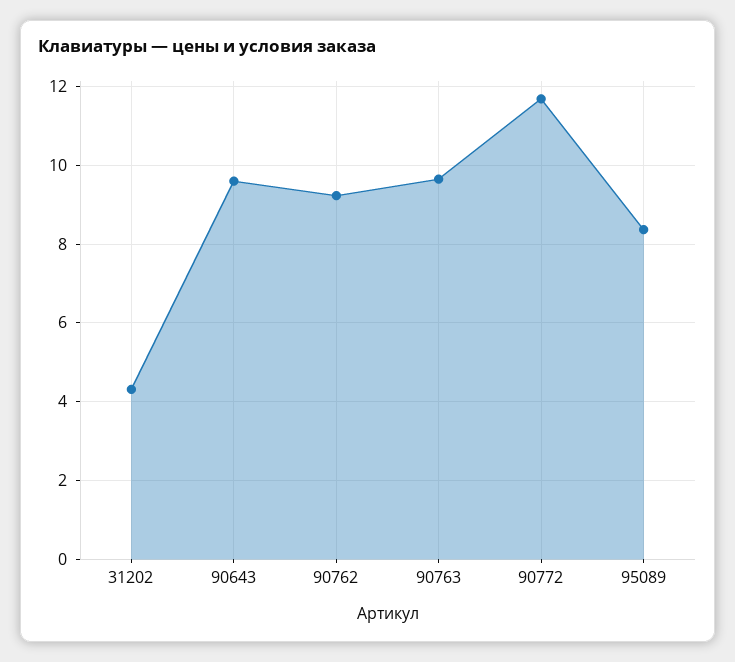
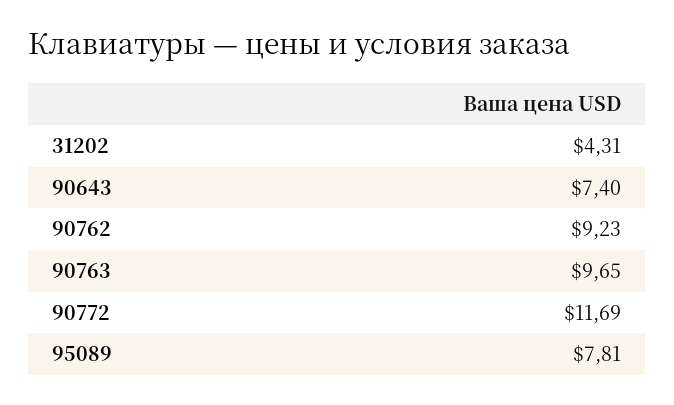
  {
    "31202": 4.31,
-   "90643": 9.6,
+   "90643": 7.4,
    "90762": 9.23,
    "90763": 9.65,
    "90772": 11.69,
-   "95089": 8.4
+   "95089": 7.81
  }

